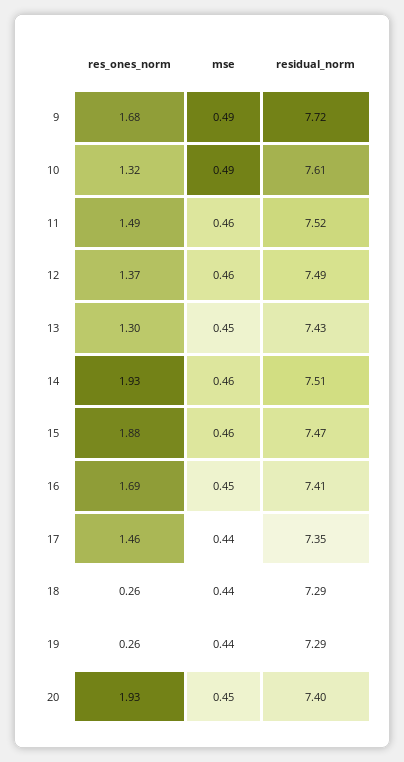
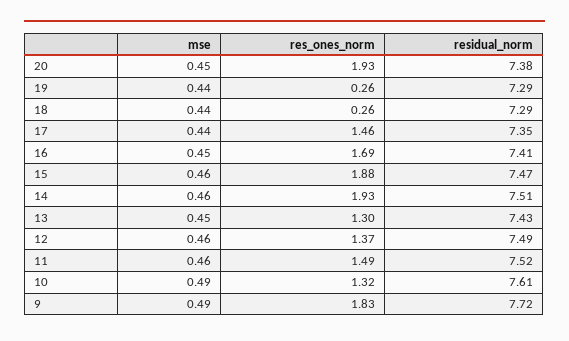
  {
    "res_ones_norm": {
-     "9": 1.68,
+     "9": 1.83,
      "10": 1.32,
      "11": 1.49,
      "12": 1.37,
      "13": 1.3,
      "14": 1.93,
      "15": 1.88,
      "16": 1.69,
      "17": 1.46,
      "18": 0.26,
      "19": 0.26,
      "20": 1.93
    },
    "mse": {
      "9": 0.49,
      "10": 0.49,
      "11": 0.46,
      "12": 0.46,
      "13": 0.45,
      "14": 0.46,
      "15": 0.46,
      "16": 0.45,
      "17": 0.44,
      "18": 0.44,
      "19": 0.44,
      "20": 0.45
    },
    "residual_norm": {
      "9": 7.72,
      "10": 7.61,
      "11": 7.52,
      "12": 7.49,
      "13": 7.43,
      "14": 7.51,
      "15": 7.47,
      "16": 7.41,
      "17": 7.35,
      "18": 7.29,
      "19": 7.29,
-     "20": 7.4
+     "20": 7.38
    }
  }

